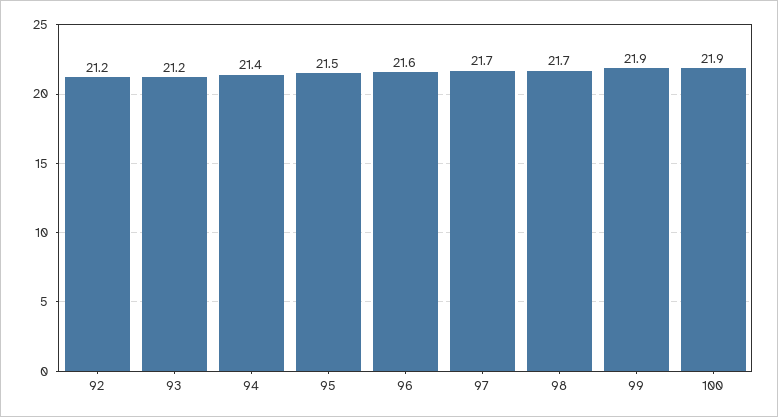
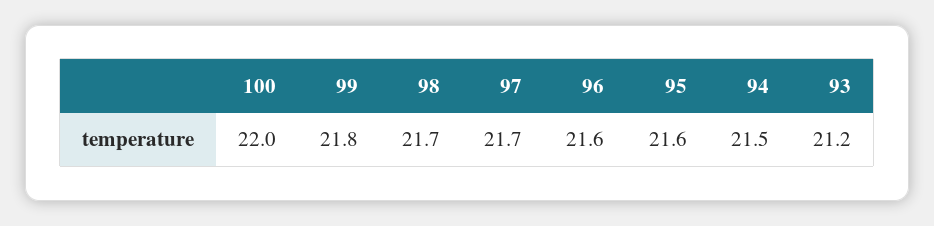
  {
-   "92": 21.2,
    "93": 21.2,
-   "94": 21.4,
+   "94": 21.5,
-   "95": 21.5,
+   "95": 21.6,
    "96": 21.6,
    "97": 21.7,
    "98": 21.7,
-   "99": 21.9,
+   "99": 21.8,
-   "100": 21.9
+   "100": 22
  }

